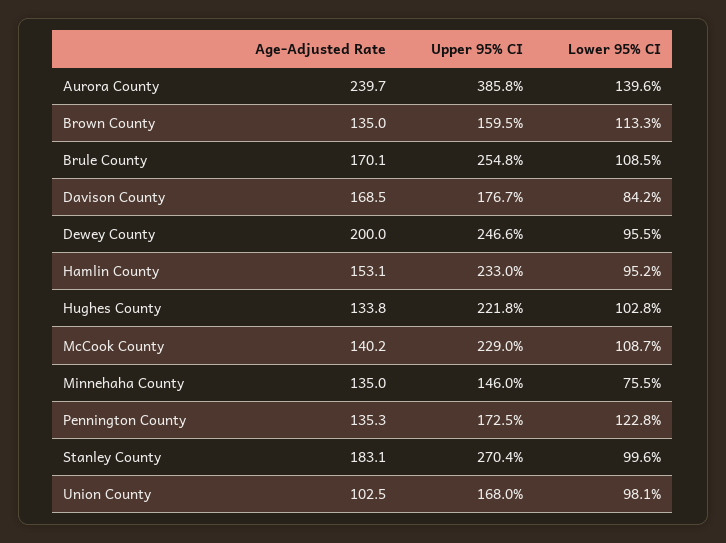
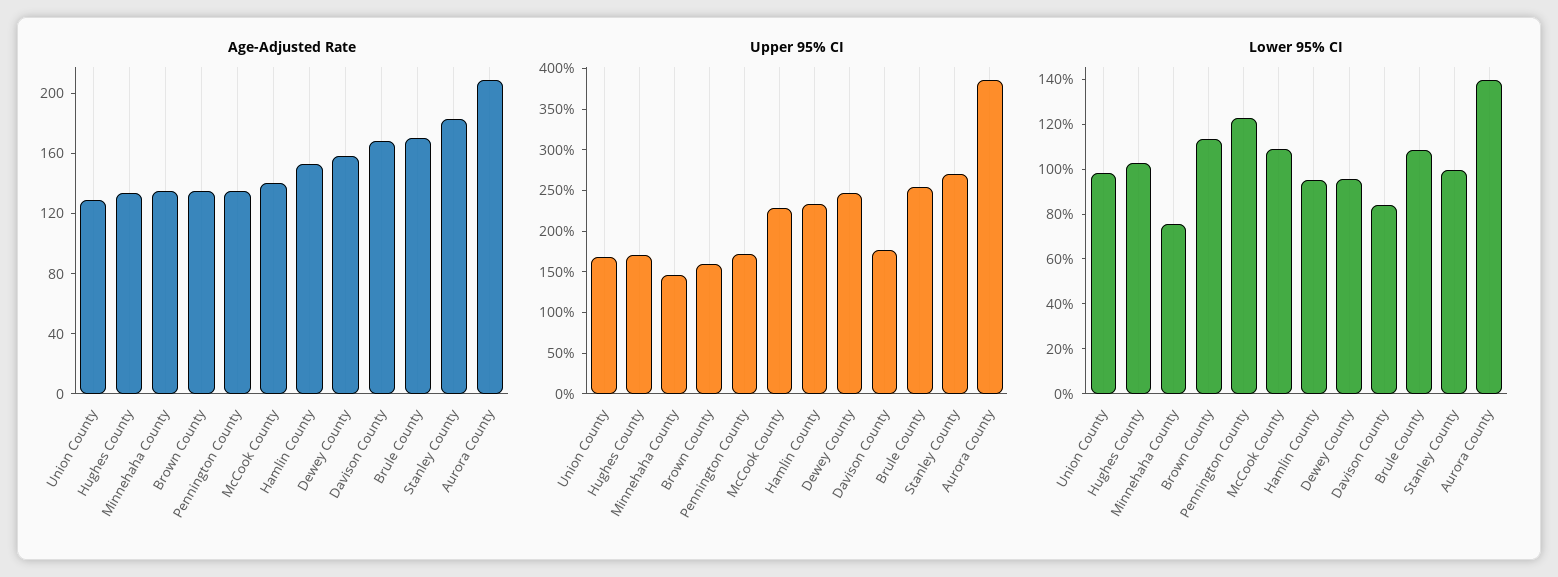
  {
    "Age-Adjusted Rate": {
-     "Aurora County": 239.7,
+     "Aurora County": 210,
      "Brown County": 135,
      "Brule County": 170.1,
      "Davison County": 168.5,
-     "Dewey County": 200,
+     "Dewey County": 160,
      "Hamlin County": 153.1,
      "Hughes County": 133.8,
      "McCook County": 140.2,
      "Minnehaha County": 135,
      "Pennington County": 135.3,
      "Stanley County": 183.1,
-     "Union County": 102.5
+     "Union County": 130
    },
    "Upper 95% CI": {
      "Aurora County": 385.8,
      "Brown County": 159.5,
      "Brule County": 254.8,
      "Davison County": 176.7,
      "Dewey County": 246.6,
      "Hamlin County": 233,
-     "Hughes County": 221.8,
+     "Hughes County": 170,
      "McCook County": 229,
      "Minnehaha County": 146,
      "Pennington County": 172.5,
      "Stanley County": 270.4,
      "Union County": 168
    },
    "Lower 95% CI": {
      "Aurora County": 139.6,
      "Brown County": 113.3,
      "Brule County": 108.5,
      "Davison County": 84.2,
      "Dewey County": 95.5,
      "Hamlin County": 95.2,
      "Hughes County": 102.8,
      "McCook County": 108.7,
      "Minnehaha County": 75.5,
      "Pennington County": 122.8,
      "Stanley County": 99.6,
      "Union County": 98.1
    }
  }

